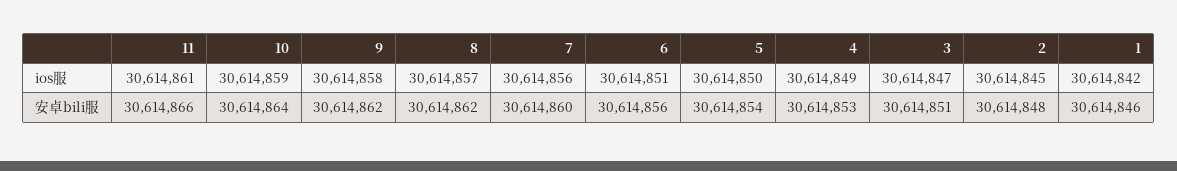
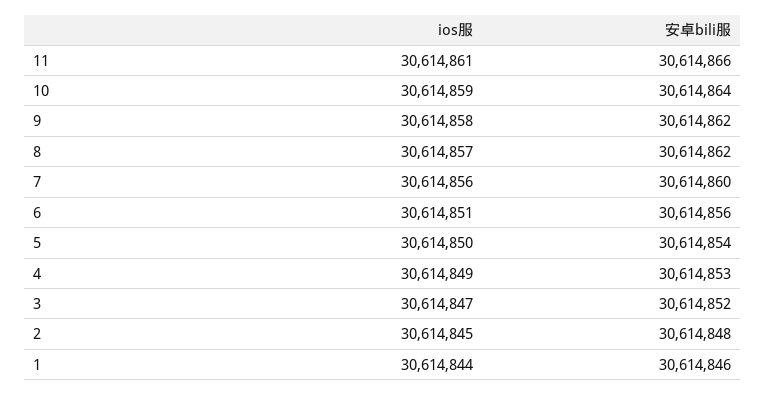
  {
    "11": {
      "ios服": 30614861,
      "安卓bili服": 30614866
    },
    "10": {
      "ios服": 30614859,
      "安卓bili服": 30614864
    },
    "9": {
      "ios服": 30614858,
      "安卓bili服": 30614862
    },
    "8": {
      "ios服": 30614857,
      "安卓bili服": 30614862
    },
    "7": {
      "ios服": 30614856,
      "安卓bili服": 30614860
    },
    "6": {
      "ios服": 30614851,
      "安卓bili服": 30614856
    },
    "5": {
      "ios服": 30614850,
      "安卓bili服": 30614854
    },
    "4": {
      "ios服": 30614849,
      "安卓bili服": 30614853
    },
    "3": {
      "ios服": 30614847,
-     "安卓bili服": 30614851
+     "安卓bili服": 30614852
    },
    "2": {
      "ios服": 30614845,
      "安卓bili服": 30614848
    },
    "1": {
-     "ios服": 30614842,
+     "ios服": 30614844,
      "安卓bili服": 30614846
    }
  }

